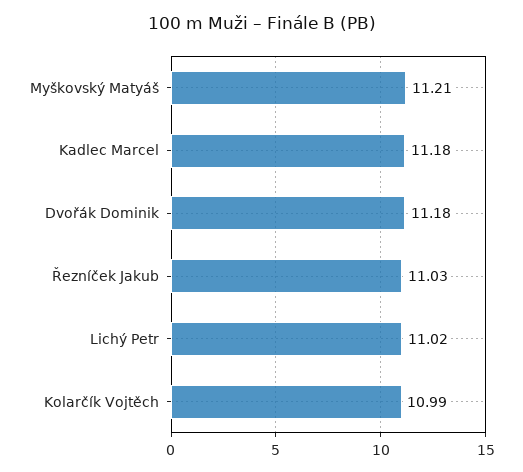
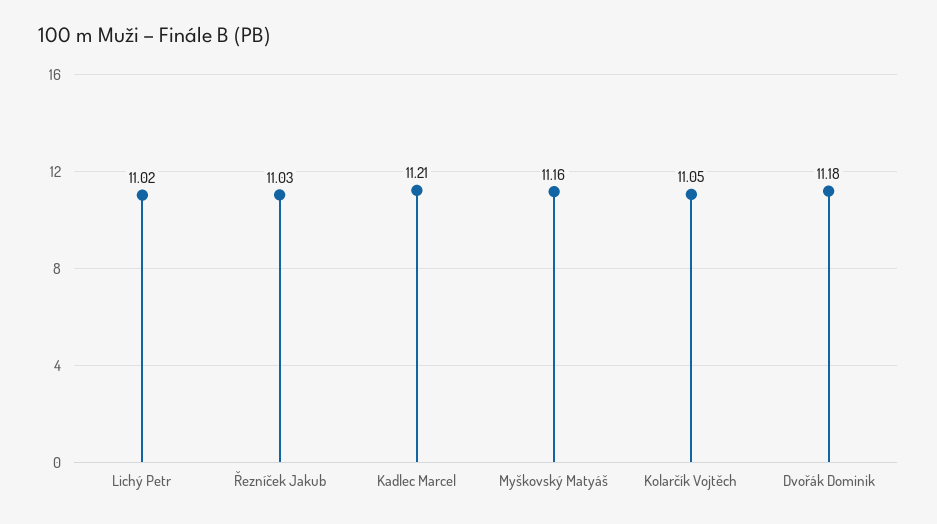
  {
-   "Myškovský Matyáš": 11.21,
+   "Myškovský Matyáš": 11.16,
-   "Kadlec Marcel": 11.18,
+   "Kadlec Marcel": 11.21,
    "Dvořák Dominik": 11.18,
    "Řezníček Jakub": 11.03,
    "Lichý Petr": 11.02,
-   "Kolarčík Vojtěch": 10.99
+   "Kolarčík Vojtěch": 11.05
  }

